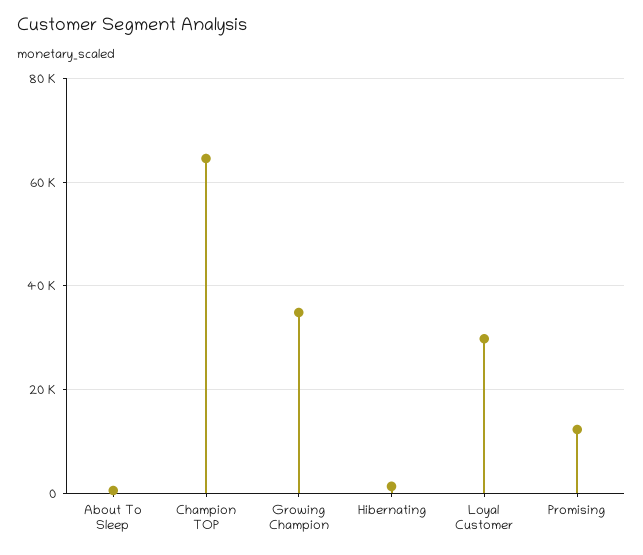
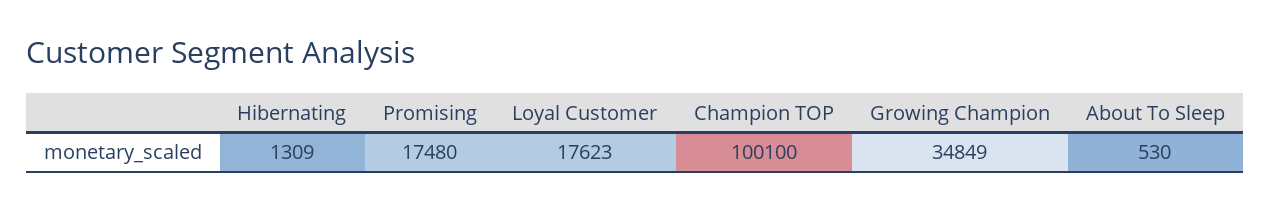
  {
    "About To Sleep": 530,
-   "Champion TOP": 64000,
+   "Champion TOP": 100100,
    "Growing Champion": 34849,
    "Hibernating": 1309,
-   "Loyal Customer": 30000,
+   "Loyal Customer": 17623,
-   "Promising": 12000
+   "Promising": 17480
  }

